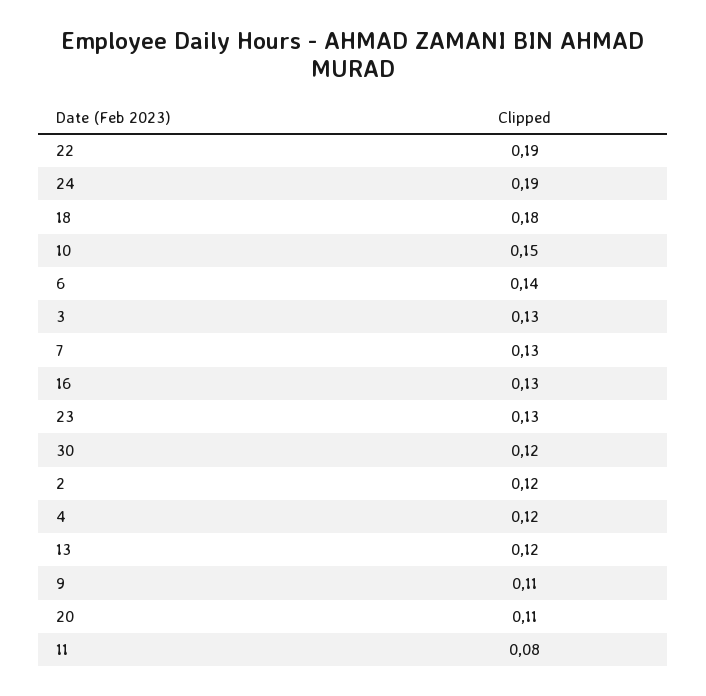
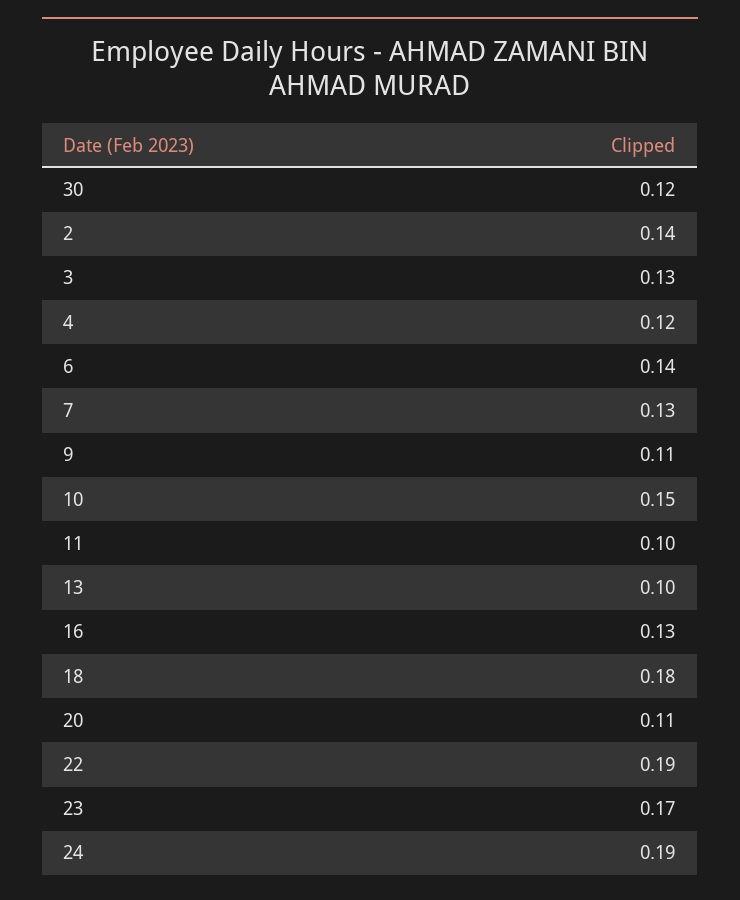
  {
    "22": 0.19,
    "24": 0.19,
    "18": 0.18,
    "10": 0.15,
    "6": 0.14,
    "3": 0.13,
    "7": 0.13,
    "16": 0.13,
-   "23": 0.13,
+   "23": 0.17,
    "30": 0.12,
-   "2": 0.12,
+   "2": 0.14,
    "4": 0.12,
-   "13": 0.12,
+   "13": 0.1,
    "9": 0.11,
    "20": 0.11,
-   "11": 0.08
+   "11": 0.1
  }

